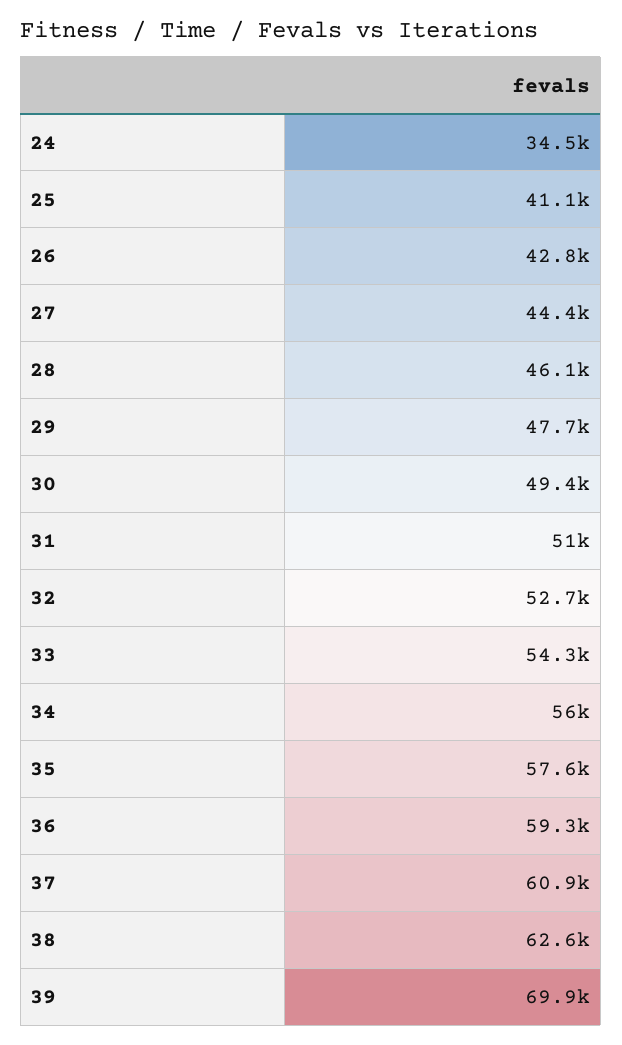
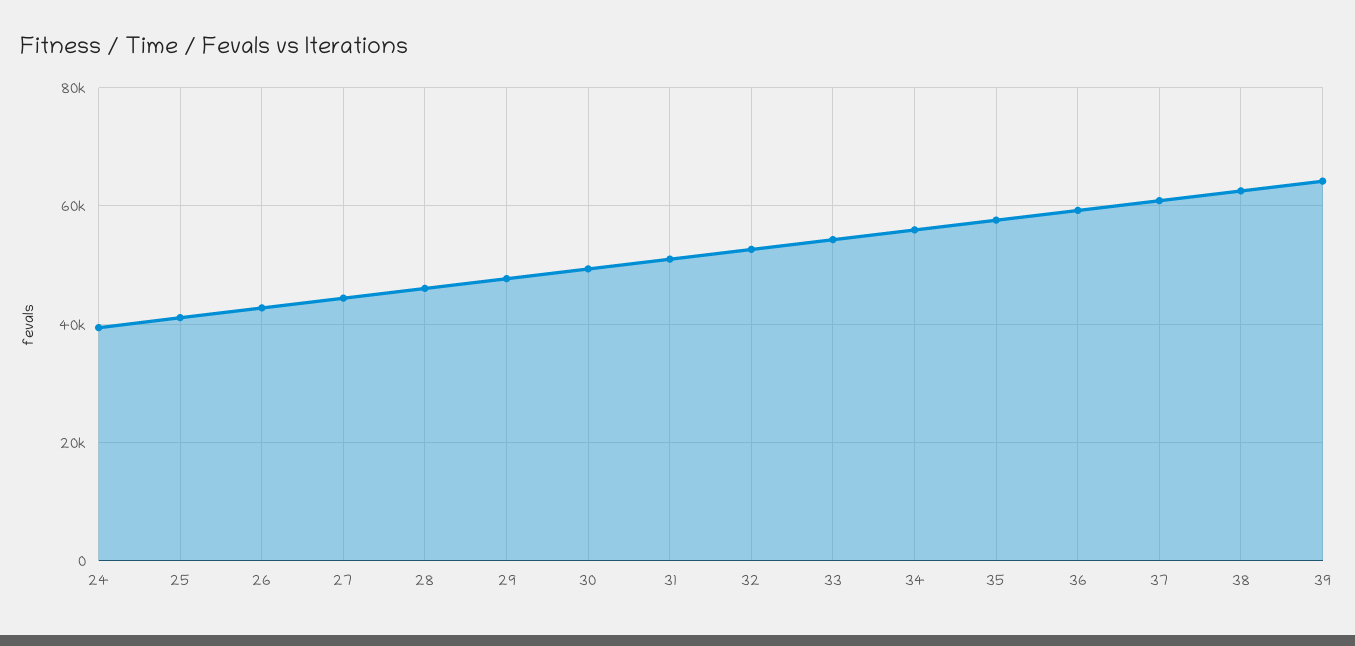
  {
-   "24": 34500,
+   "24": 40000,
    "25": 41100,
    "26": 42800,
    "27": 44400,
    "28": 46100,
    "29": 47700,
    "30": 49400,
    "31": 51000,
    "32": 52700,
    "33": 54300,
    "34": 56000,
    "35": 57600,
    "36": 59300,
    "37": 60900,
    "38": 62600,
-   "39": 69900
+   "39": 64000
  }

